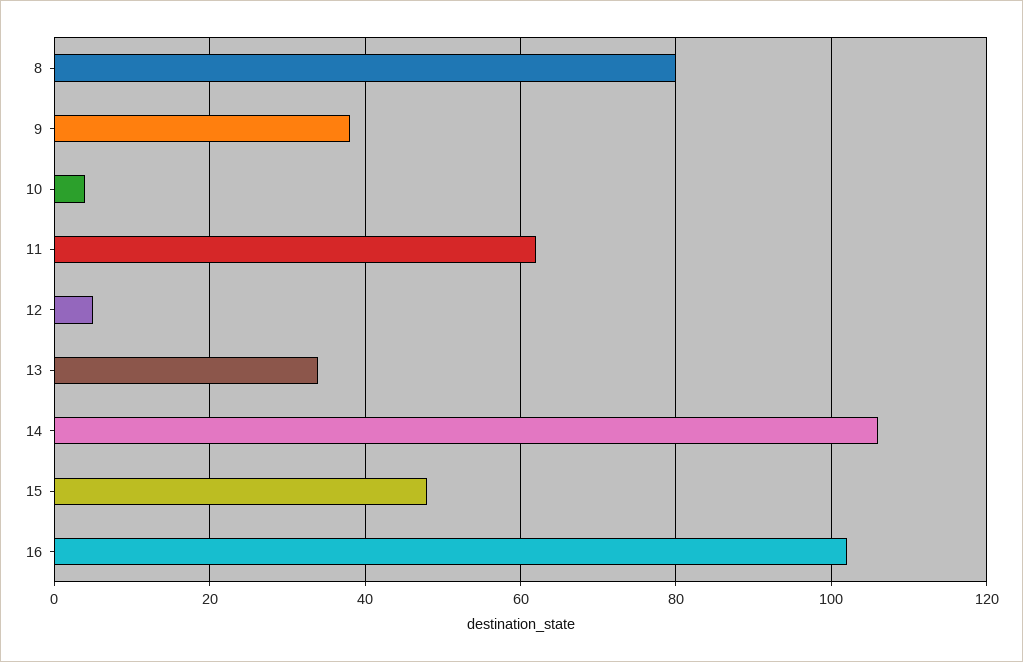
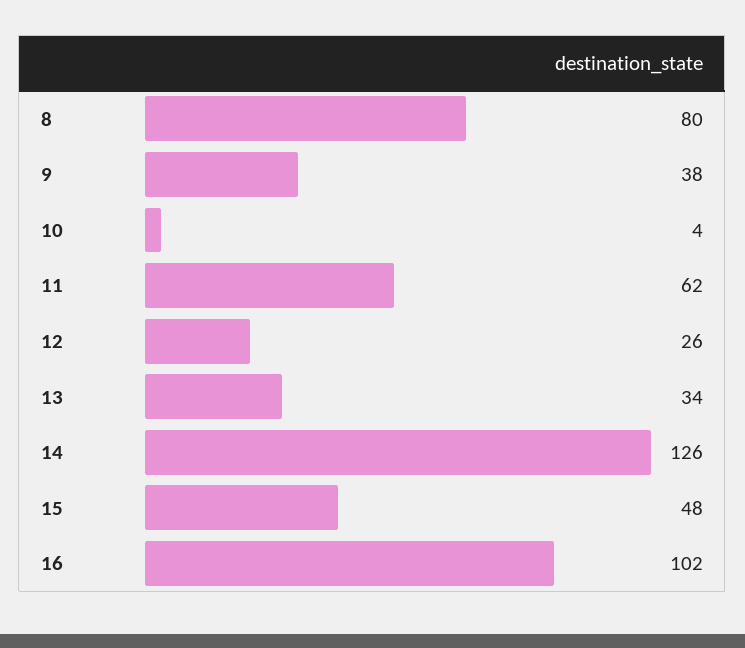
  {
    "8": 80,
    "9": 38,
    "10": 4,
    "11": 62,
-   "12": 5,
+   "12": 26,
    "13": 34,
-   "14": 105,
+   "14": 126,
    "15": 48,
    "16": 102
  }

